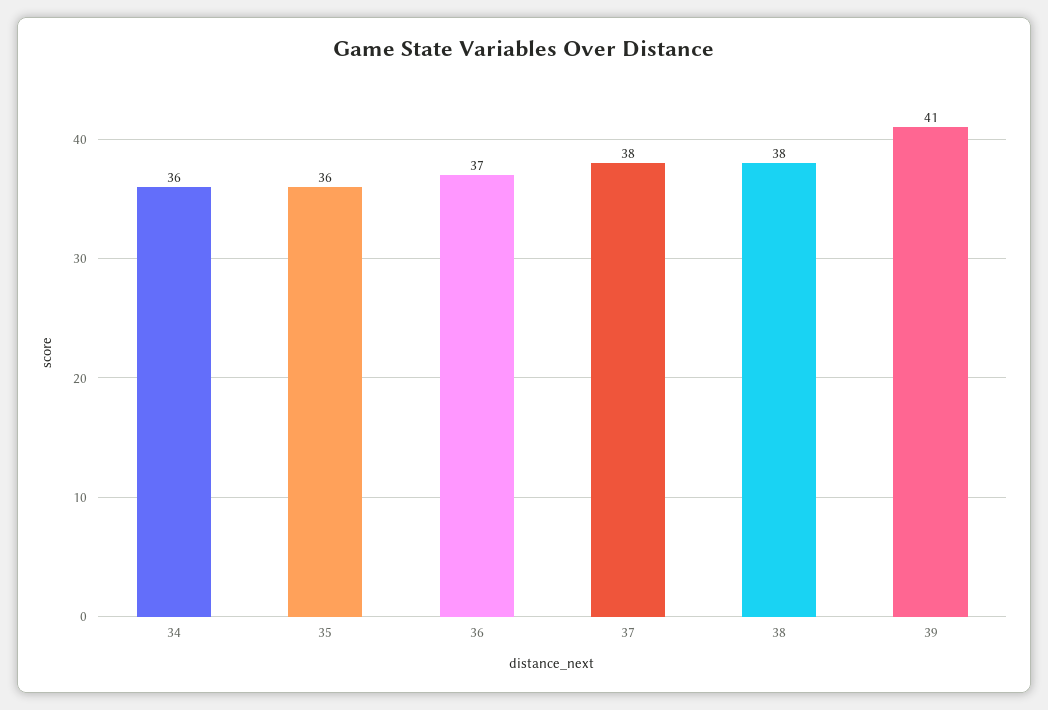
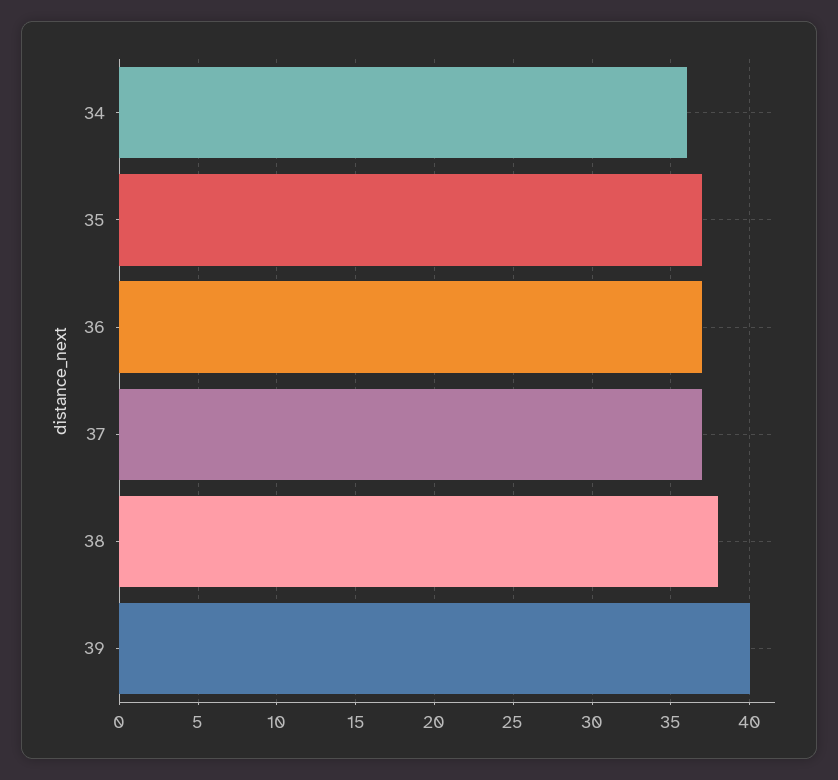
  {
    "34": 36,
-   "35": 36,
+   "35": 37,
    "36": 37,
-   "37": 38,
+   "37": 37,
    "38": 38,
-   "39": 41
+   "39": 40
  }

